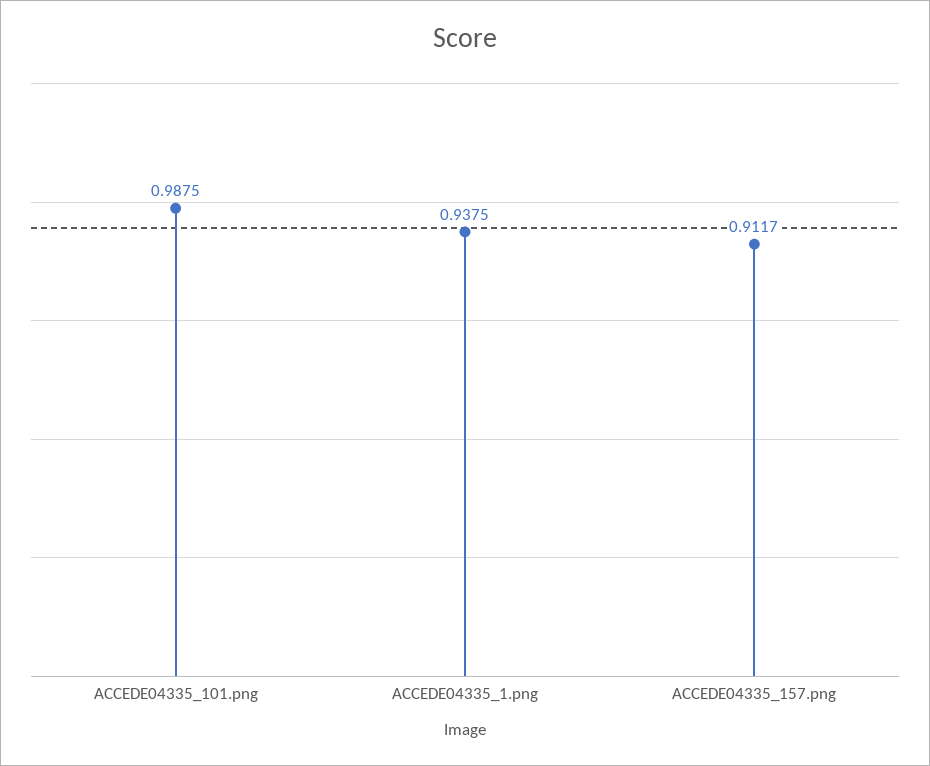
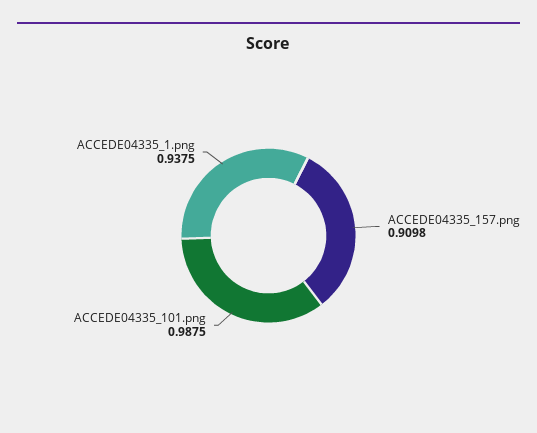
  {
    "ACCEDE04335_101.png": 0.9875,
    "ACCEDE04335_1.png": 0.9375,
-   "ACCEDE04335_157.png": 0.9117
+   "ACCEDE04335_157.png": 0.9098
  }

